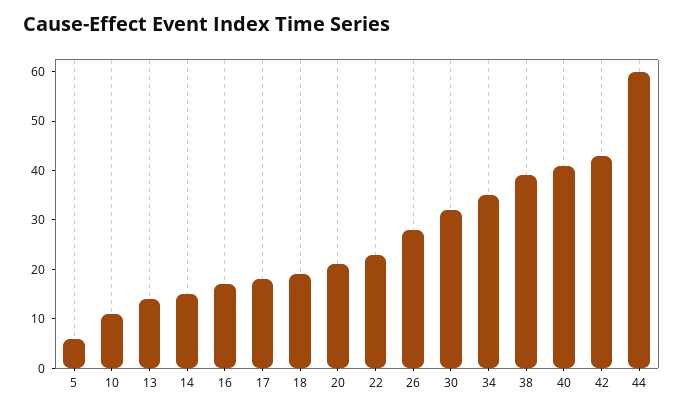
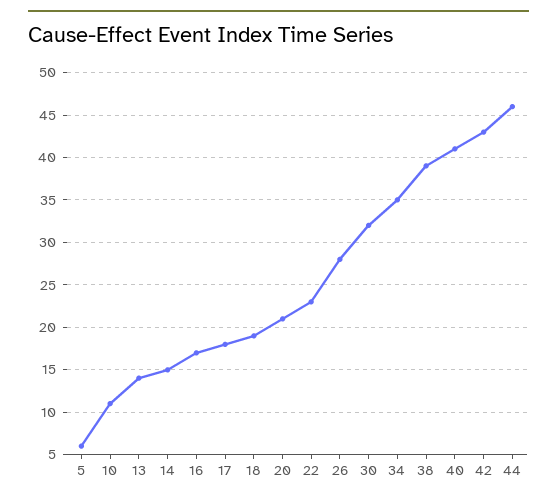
  {
    "5": 6,
    "10": 11,
    "13": 14,
    "14": 15,
    "16": 17,
    "17": 18,
    "18": 19,
    "20": 21,
    "22": 23,
    "26": 28,
    "30": 32,
    "34": 35,
    "38": 39,
    "40": 41,
    "42": 43,
-   "44": 60
+   "44": 46
  }

